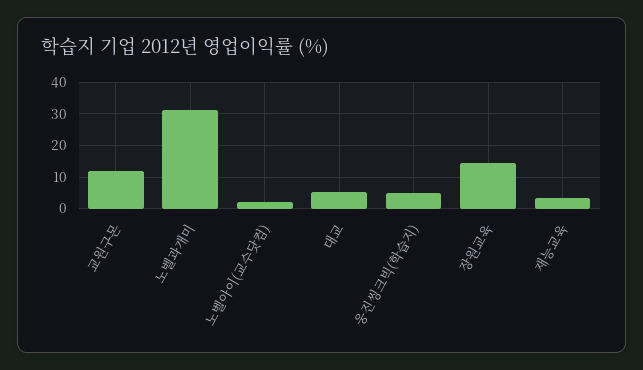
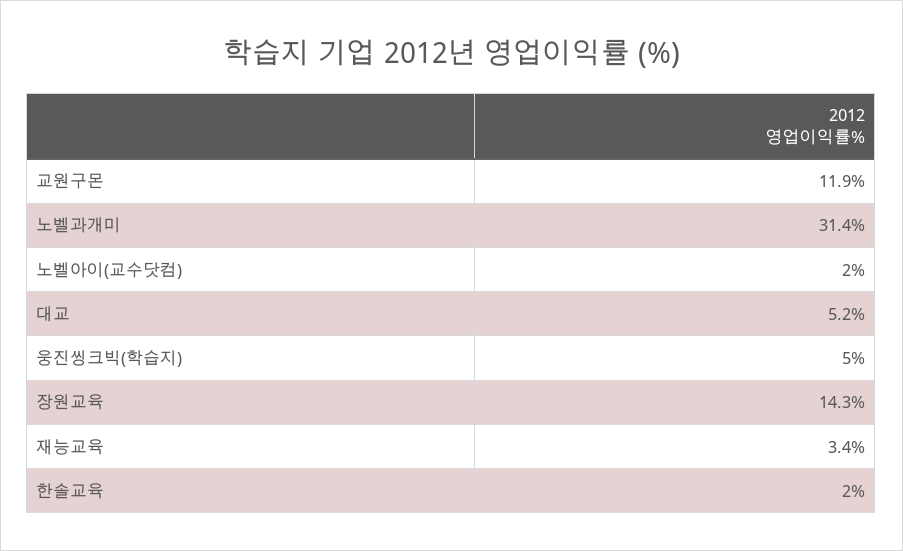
  {
    "교원구몬": 11.9,
    "노벨과개미": 31.4,
    "노벨아이(교수닷컴)": 2,
    "대교": 5.2,
    "웅진씽크빅(학습지)": 5,
    "장원교육": 14.3,
-   "재능교육": 3.4
+   "재능교육": 3.4,
+   "한솔교육": 2
  }

